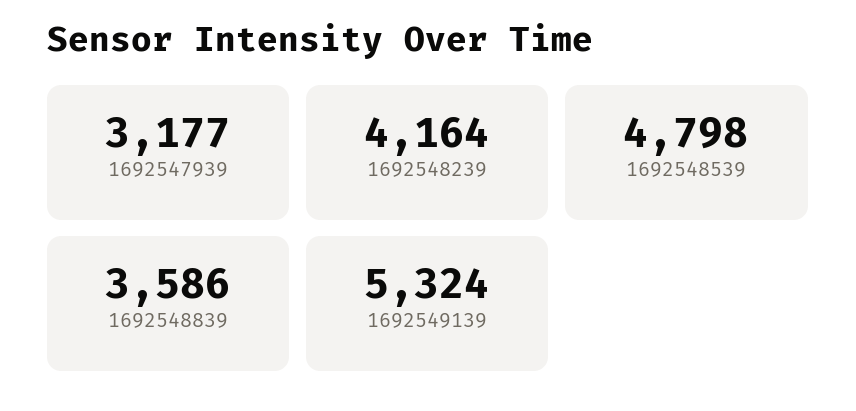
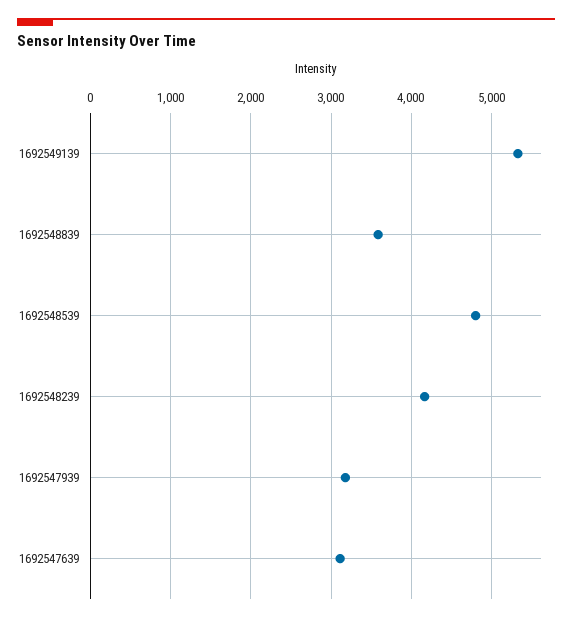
  {
    "1692547939": 3177,
    "1692548239": 4164,
    "1692548539": 4798,
    "1692548839": 3586,
-   "1692549139": 5324
+   "1692549139": 5324,
+   "1692547639": 3100
  }

